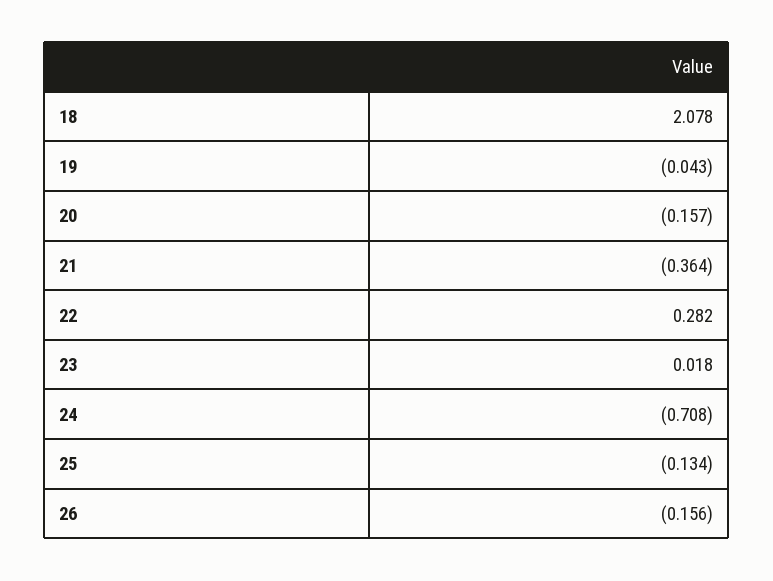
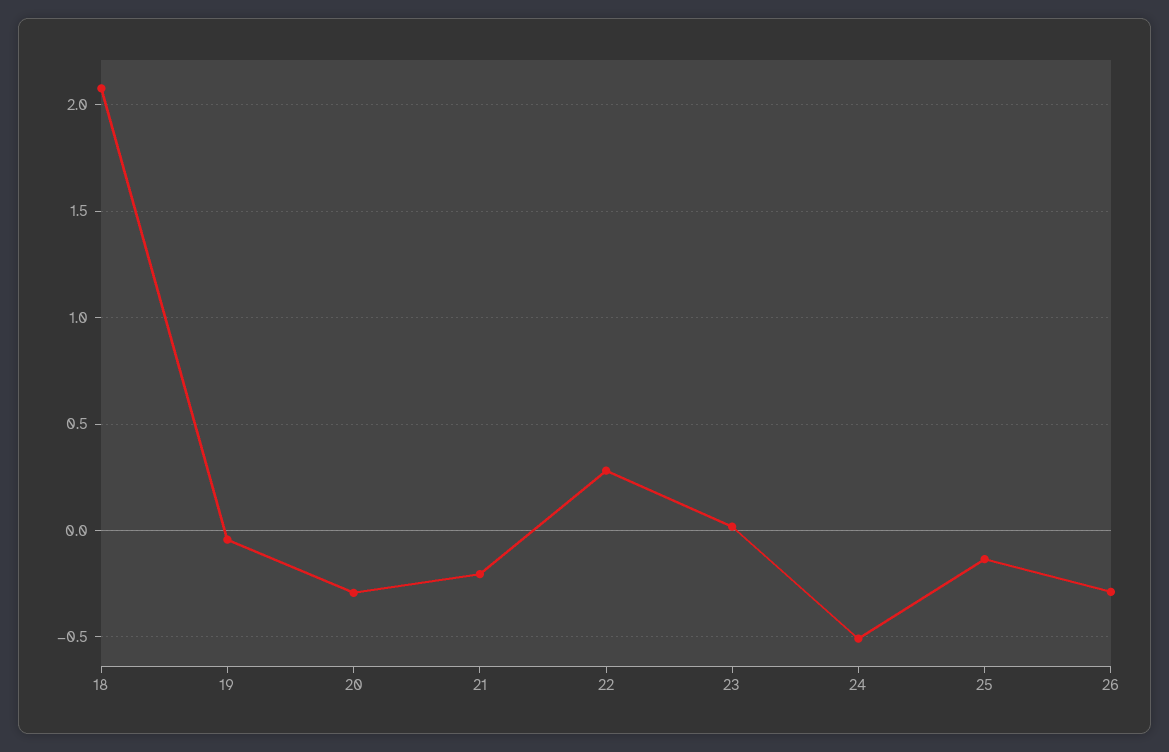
  {
    "18": 2.078,
    "19": -0.043,
-   "20": -0.157,
+   "20": -0.3,
-   "21": -0.364,
+   "21": -0.2,
    "22": 0.282,
    "23": 0.018,
-   "24": -0.708,
+   "24": -0.5,
    "25": -0.134,
-   "26": -0.156
+   "26": -0.3
  }

